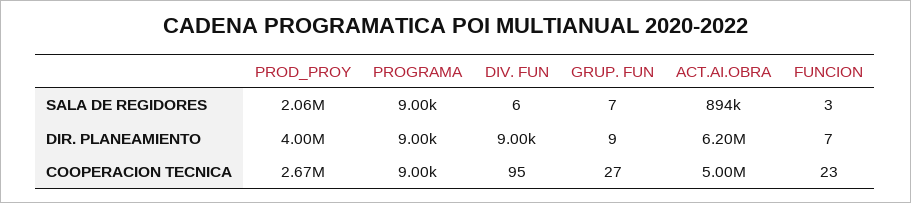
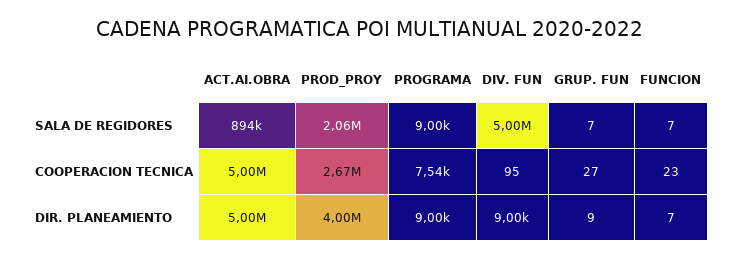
  {
    "PROD_PROY": {
      "SALA DE REGIDORES": 2060000,
      "DIR. PLANEAMIENTO": 4000000,
      "COOPERACION TECNICA": 2670000
    },
    "PROGRAMA": {
      "SALA DE REGIDORES": 9000,
      "DIR. PLANEAMIENTO": 9000,
-     "COOPERACION TECNICA": 9000
+     "COOPERACION TECNICA": 7540
    },
    "DIV. FUN": {
-     "SALA DE REGIDORES": 6,
+     "SALA DE REGIDORES": 5000000,
      "DIR. PLANEAMIENTO": 9000,
      "COOPERACION TECNICA": 95
    },
    "GRUP. FUN": {
      "SALA DE REGIDORES": 7,
      "DIR. PLANEAMIENTO": 9,
      "COOPERACION TECNICA": 27
    },
    "ACT.AI.OBRA": {
      "SALA DE REGIDORES": 894000,
-     "DIR. PLANEAMIENTO": 6200000,
+     "DIR. PLANEAMIENTO": 5000000,
      "COOPERACION TECNICA": 5000000
    },
    "FUNCION": {
-     "SALA DE REGIDORES": 3,
+     "SALA DE REGIDORES": 7,
      "DIR. PLANEAMIENTO": 7,
      "COOPERACION TECNICA": 23
    }
  }

